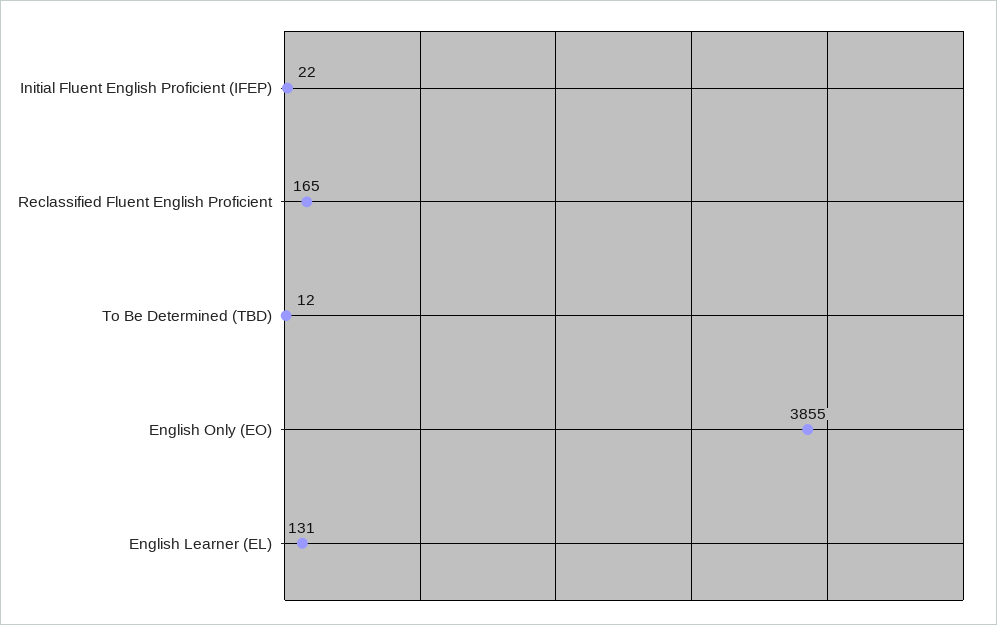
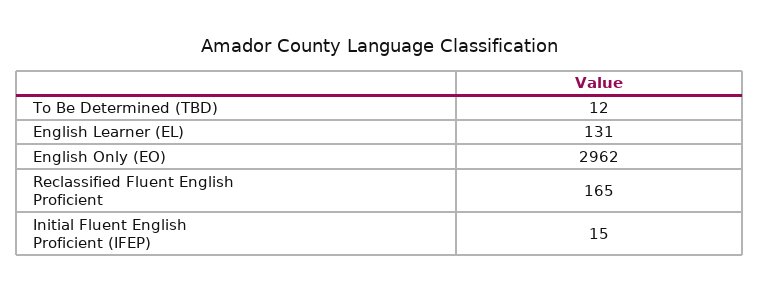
  {
-   "Initial Fluent English Proficient (IFEP)": 22,
+   "Initial Fluent English Proficient (IFEP)": 15,
    "Reclassified Fluent English Proficient": 165,
    "To Be Determined (TBD)": 12,
-   "English Only (EO)": 3855,
+   "English Only (EO)": 2962,
    "English Learner (EL)": 131
  }

